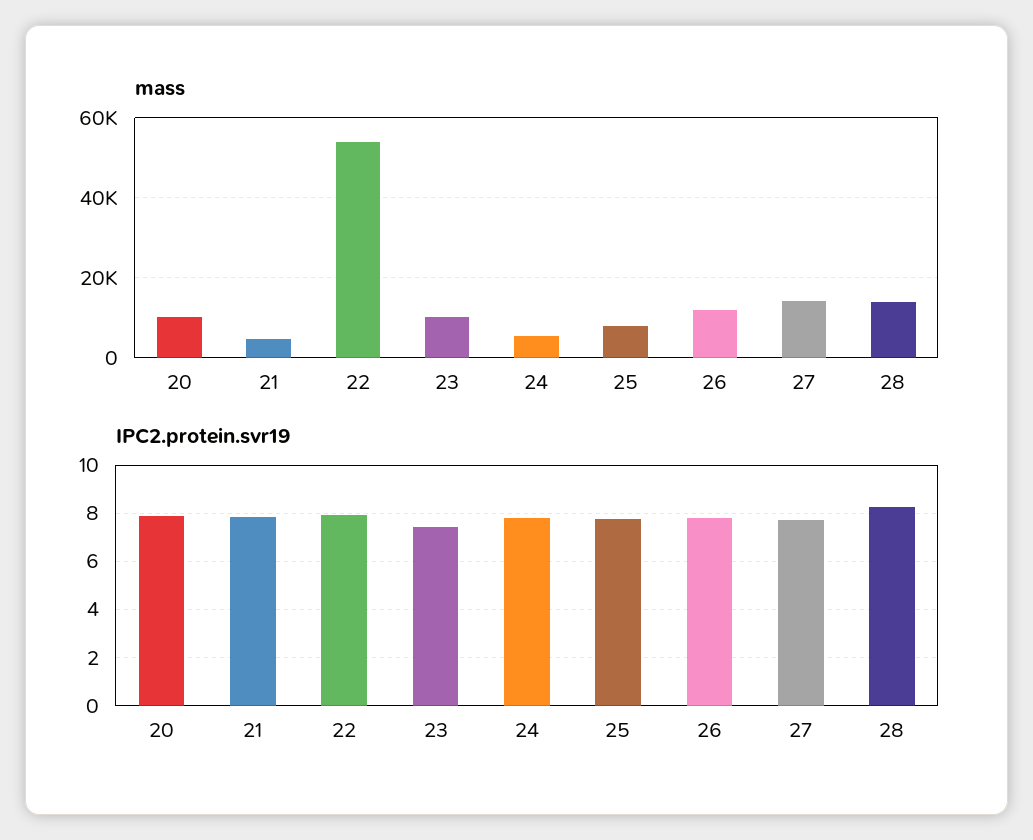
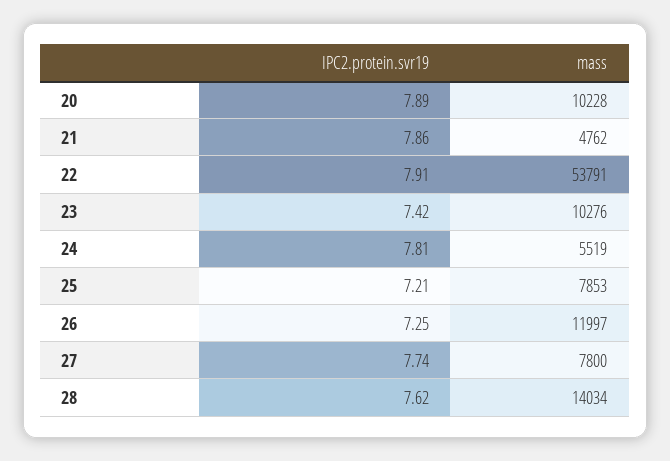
  {
    "mass": {
      "20": 10228,
      "21": 4762,
      "22": 53791,
      "23": 10276,
      "24": 5519,
      "25": 7853,
      "26": 11997,
-     "27": 14000,
+     "27": 7800,
      "28": 14034
    },
    "IPC2.protein.svr19": {
      "20": 7.89,
      "21": 7.86,
      "22": 7.91,
      "23": 7.42,
      "24": 7.81,
-     "25": 7.75,
+     "25": 7.21,
-     "26": 7.75,
+     "26": 7.25,
      "27": 7.74,
-     "28": 8.25
+     "28": 7.62
    }
  }

